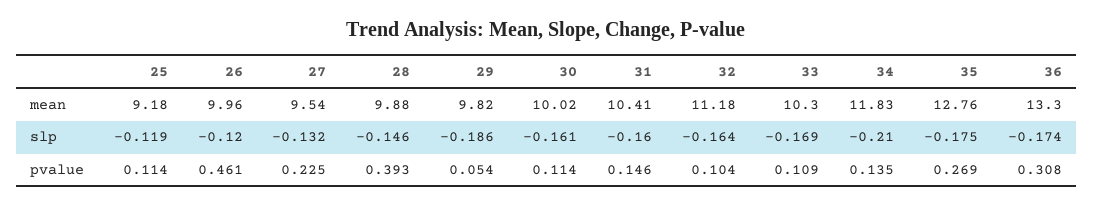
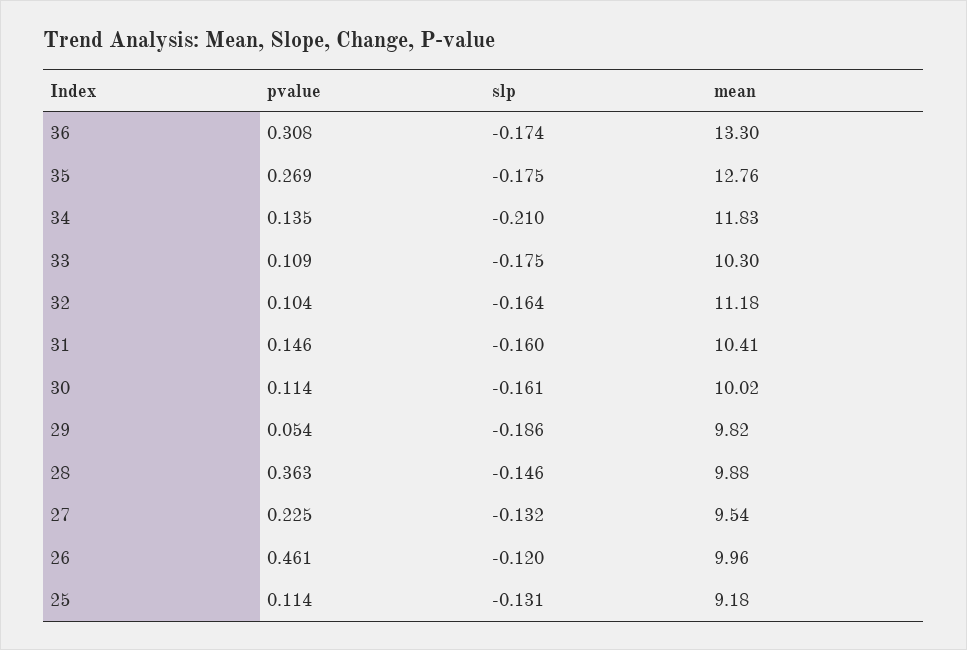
  {
    "25": {
      "mean": 9.18,
-     "slp": -0.119,
+     "slp": -0.131,
      "pvalue": 0.114
    },
    "26": {
      "mean": 9.96,
      "slp": -0.12,
      "pvalue": 0.461
    },
    "27": {
      "mean": 9.54,
      "slp": -0.132,
      "pvalue": 0.225
    },
    "28": {
      "mean": 9.88,
      "slp": -0.146,
-     "pvalue": 0.393
+     "pvalue": 0.363
    },
    "29": {
      "mean": 9.82,
      "slp": -0.186,
      "pvalue": 0.054
    },
    "30": {
      "mean": 10.02,
      "slp": -0.161,
      "pvalue": 0.114
    },
    "31": {
      "mean": 10.41,
      "slp": -0.16,
      "pvalue": 0.146
    },
    "32": {
      "mean": 11.18,
      "slp": -0.164,
      "pvalue": 0.104
    },
    "33": {
      "mean": 10.3,
-     "slp": -0.169,
+     "slp": -0.175,
      "pvalue": 0.109
    },
    "34": {
      "mean": 11.83,
      "slp": -0.21,
      "pvalue": 0.135
    },
    "35": {
      "mean": 12.76,
      "slp": -0.175,
      "pvalue": 0.269
    },
    "36": {
      "mean": 13.3,
      "slp": -0.174,
      "pvalue": 0.308
    }
  }

